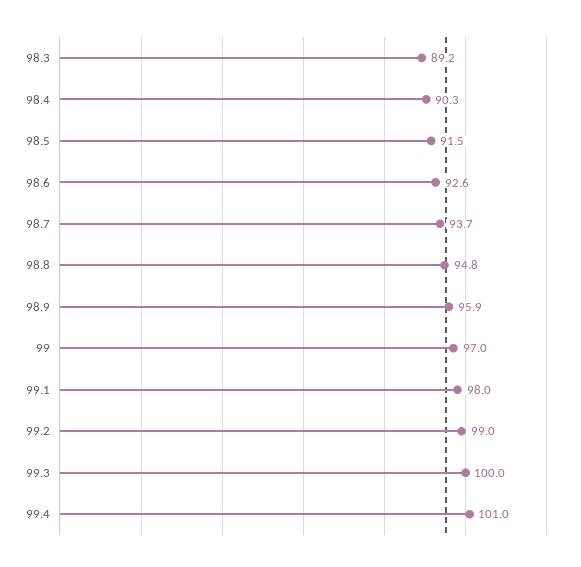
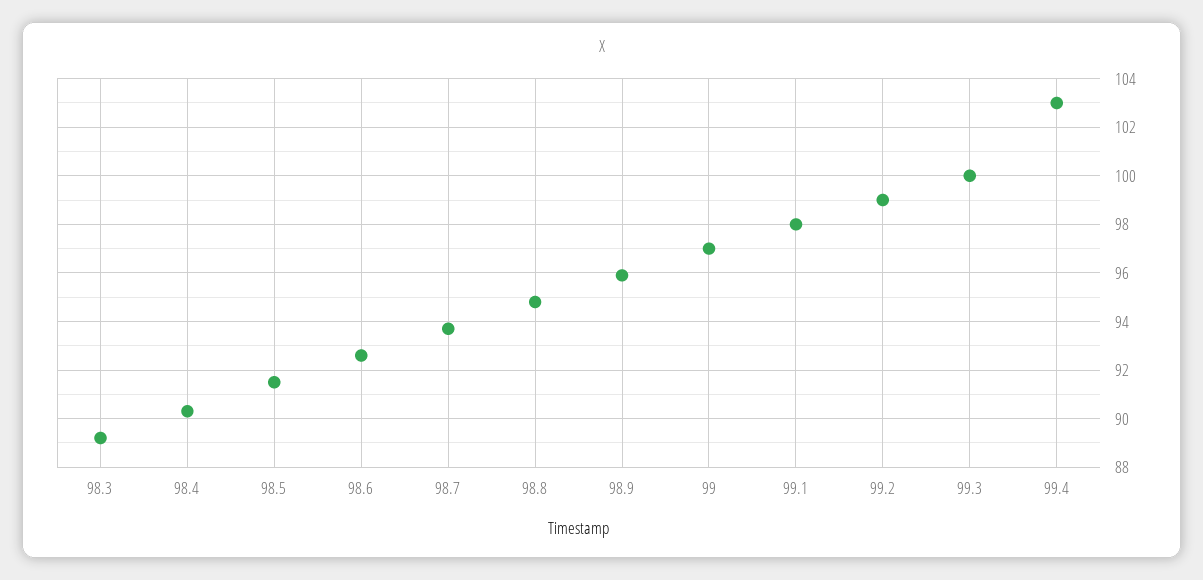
  {
    "98.3": 89.2,
    "98.4": 90.3,
    "98.5": 91.5,
    "98.6": 92.6,
    "98.7": 93.7,
    "98.8": 94.8,
    "98.9": 95.9,
    "99": 97,
    "99.1": 98,
    "99.2": 99,
    "99.3": 100,
-   "99.4": 101
+   "99.4": 103
  }

